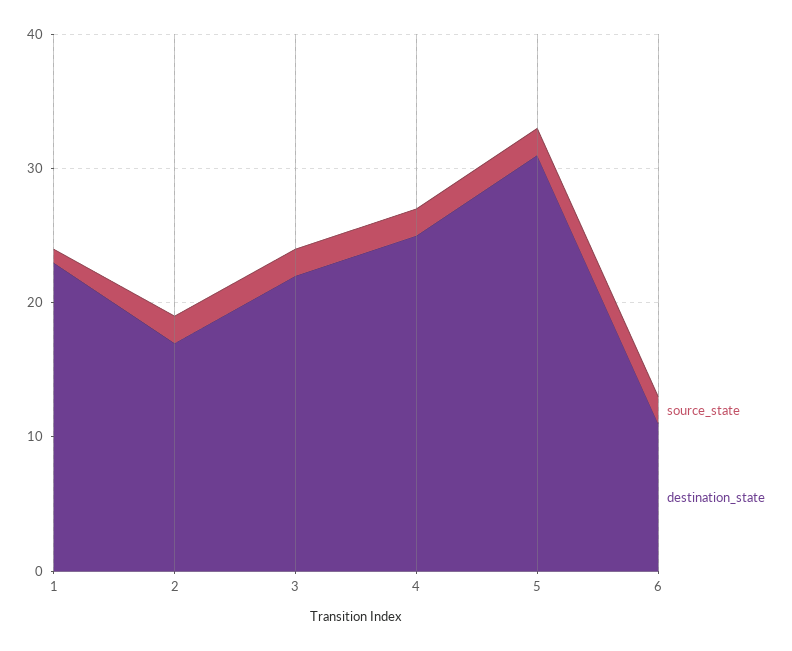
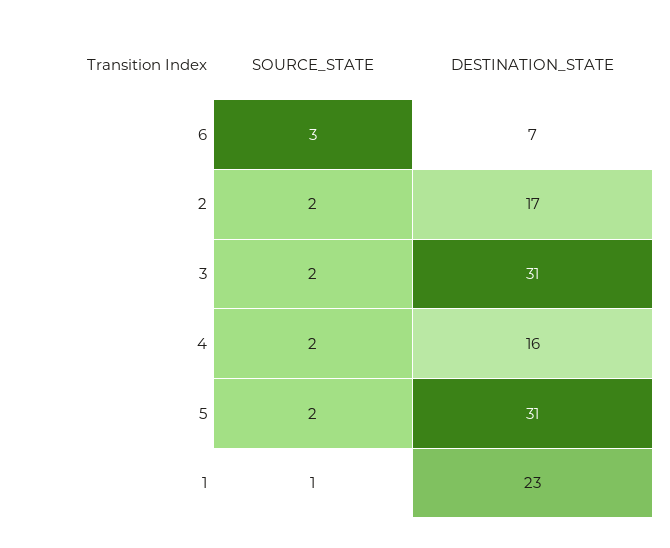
  {
    "source_state": {
      "1": 1,
      "2": 2,
      "3": 2,
      "4": 2,
      "5": 2,
-     "6": 2
+     "6": 3
    },
    "destination_state": {
      "1": 23,
      "2": 17,
-     "3": 22,
+     "3": 31,
-     "4": 25,
+     "4": 16,
      "5": 31,
-     "6": 11
+     "6": 7
    }
  }

